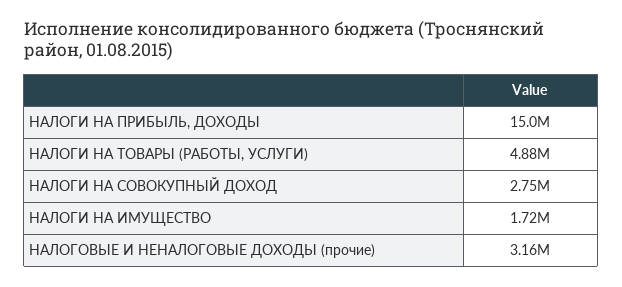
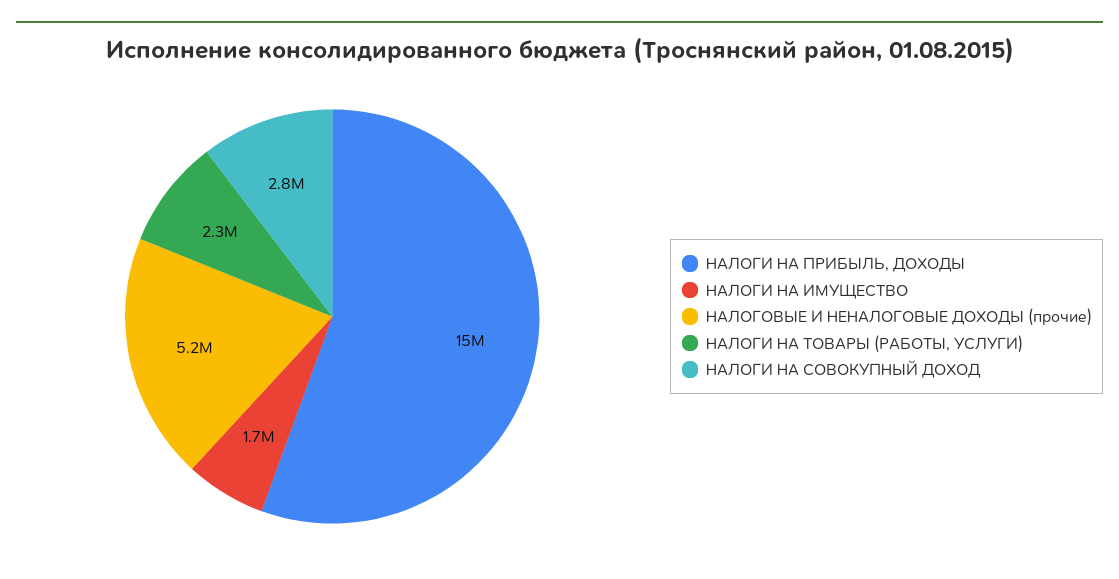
  {
    "НАЛОГИ НА ПРИБЫЛЬ, ДОХОДЫ": 15000000,
-   "НАЛОГИ НА ТОВАРЫ (РАБОТЫ, УСЛУГИ)": 4880000,
+   "НАЛОГИ НА ТОВАРЫ (РАБОТЫ, УСЛУГИ)": 2300000,
    "НАЛОГИ НА СОВОКУПНЫЙ ДОХОД": 2750000,
    "НАЛОГИ НА ИМУЩЕСТВО": 1720000,
-   "НАЛОГОВЫЕ И НЕНАЛОГОВЫЕ ДОХОДЫ (прочие)": 3160000
+   "НАЛОГОВЫЕ И НЕНАЛОГОВЫЕ ДОХОДЫ (прочие)": 5200000
  }

